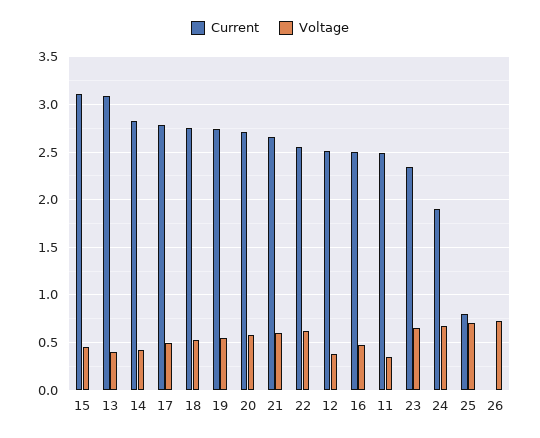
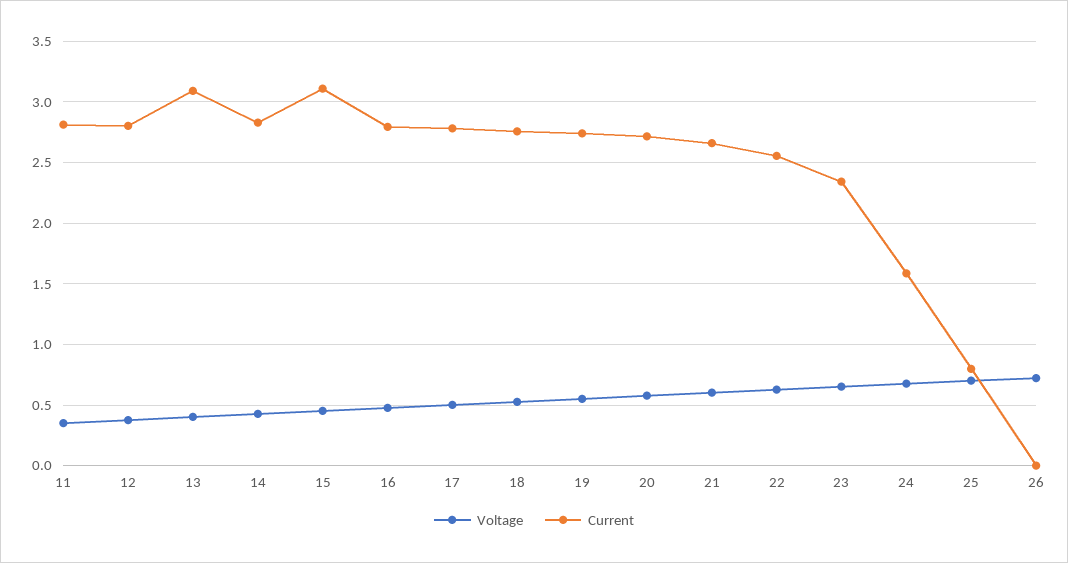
  {
    "Current": {
      "15": 3.1,
      "13": 3.1,
      "14": 2.85,
      "17": 2.8,
      "18": 2.75,
      "19": 2.75,
      "20": 2.7,
      "21": 2.65,
      "22": 2.55,
-     "12": 2.5,
+     "12": 2.8,
-     "16": 2.5,
+     "16": 2.8,
-     "11": 2.5,
+     "11": 2.8,
      "23": 2.35,
-     "24": 1.9,
+     "24": 1.6,
      "25": 0.8,
      "26": 0
    },
    "Voltage": {
      "15": 0.45,
      "13": 0.4,
      "14": 0.45,
      "17": 0.5,
      "18": 0.55,
      "19": 0.55,
      "20": 0.6,
      "21": 0.6,
      "22": 0.65,
      "12": 0.4,
      "16": 0.5,
      "11": 0.35,
      "23": 0.65,
      "24": 0.7,
      "25": 0.7,
      "26": 0.7
    }
  }

